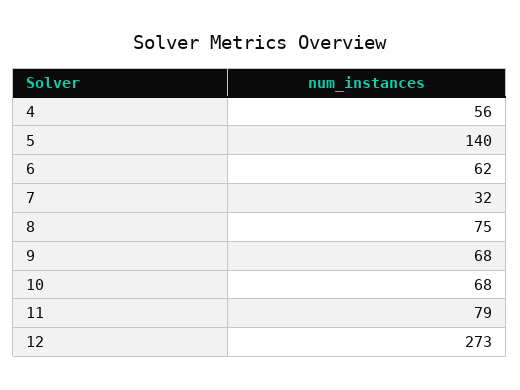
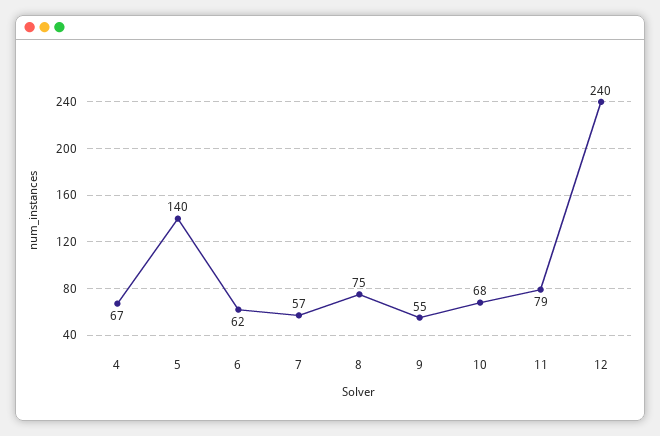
  {
-   "4": 56,
+   "4": 67,
    "5": 140,
    "6": 62,
-   "7": 32,
+   "7": 57,
    "8": 75,
-   "9": 68,
+   "9": 55,
    "10": 68,
    "11": 79,
-   "12": 273
+   "12": 240
  }

